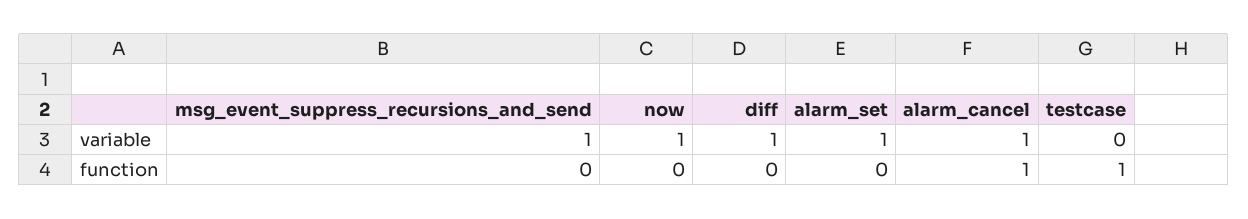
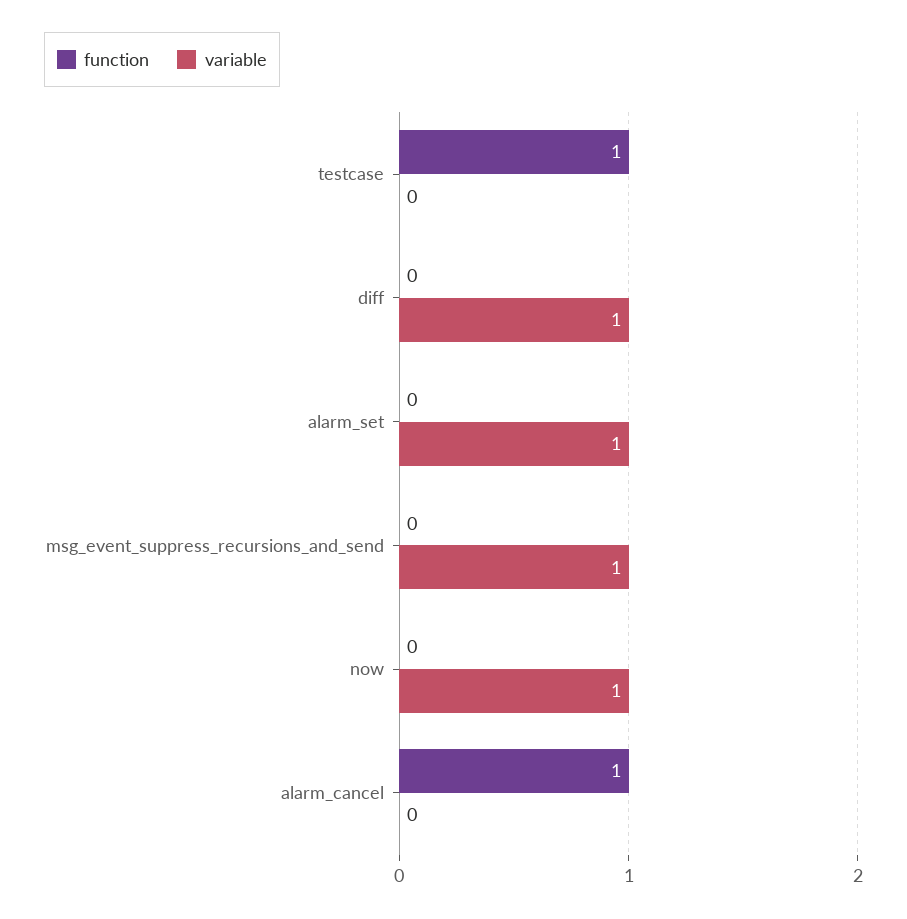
  {
    "variable": {
      "msg_event_suppress_recursions_and_send": 1,
      "now": 1,
      "diff": 1,
      "alarm_set": 1,
-     "alarm_cancel": 1,
+     "alarm_cancel": 0,
      "testcase": 0
    },
    "function": {
      "msg_event_suppress_recursions_and_send": 0,
      "now": 0,
      "diff": 0,
      "alarm_set": 0,
      "alarm_cancel": 1,
      "testcase": 1
    }
  }

